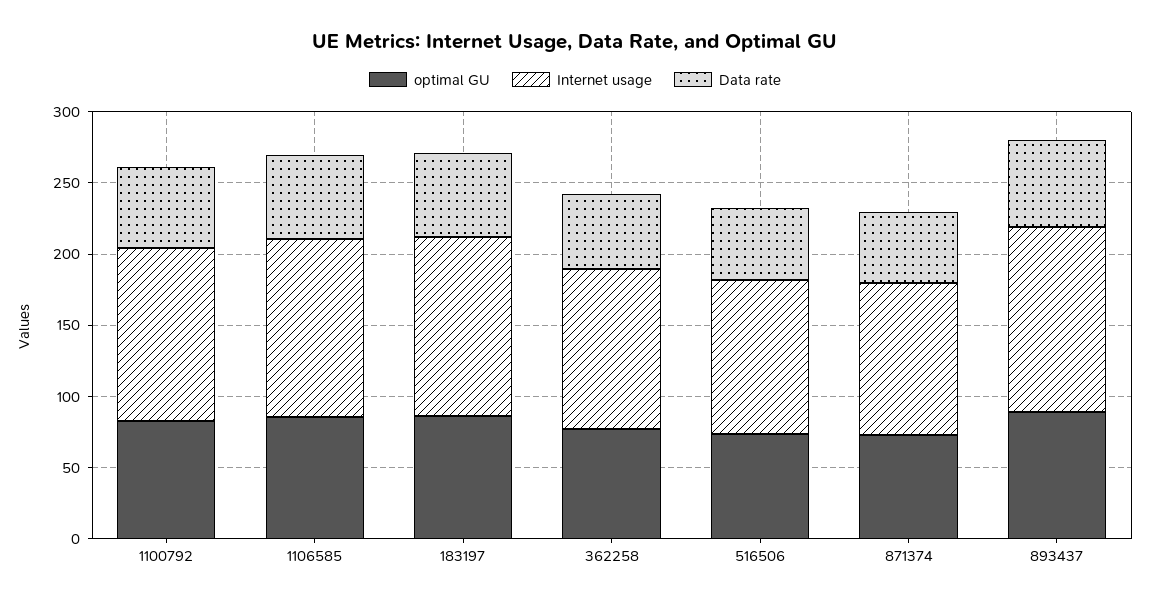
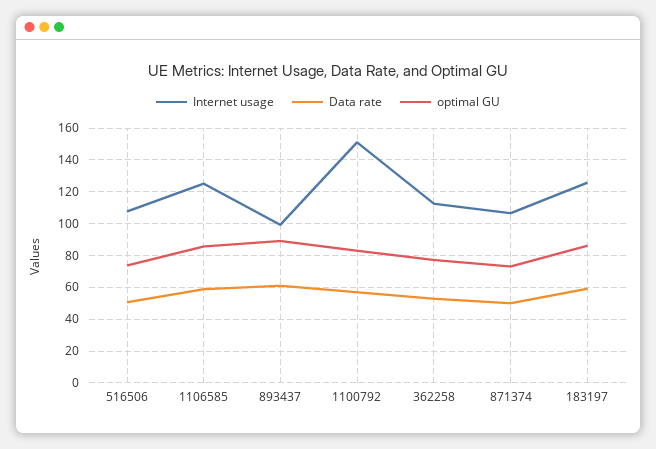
  {
    "optimal GU": {
      "1100792": 85,
      "1106585": 85,
      "183197": 85,
      "362258": 75,
      "516506": 75,
      "871374": 75,
      "893437": 90
    },
    "Internet usage": {
-     "1100792": 120,
+     "1100792": 150,
      "1106585": 125,
      "183197": 125,
      "362258": 115,
      "516506": 110,
      "871374": 105,
-     "893437": 130
+     "893437": 100
    },
    "Data rate": {
      "1100792": 55,
      "1106585": 60,
      "183197": 60,
      "362258": 55,
      "516506": 50,
      "871374": 50,
      "893437": 60
    }
  }

